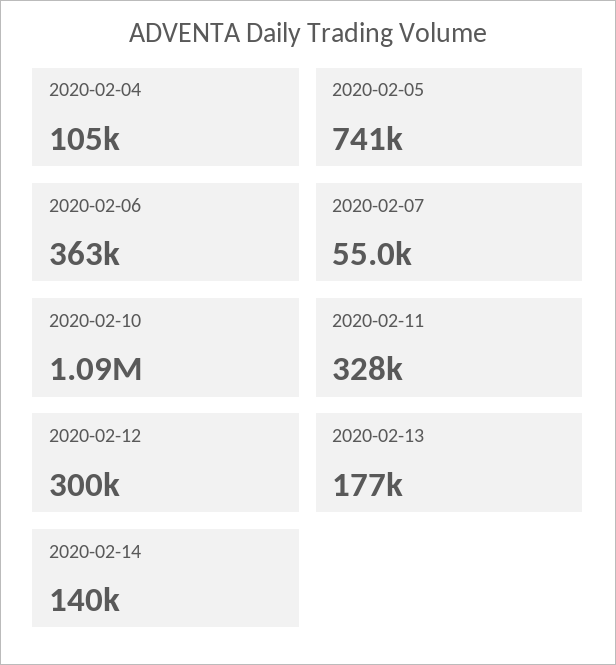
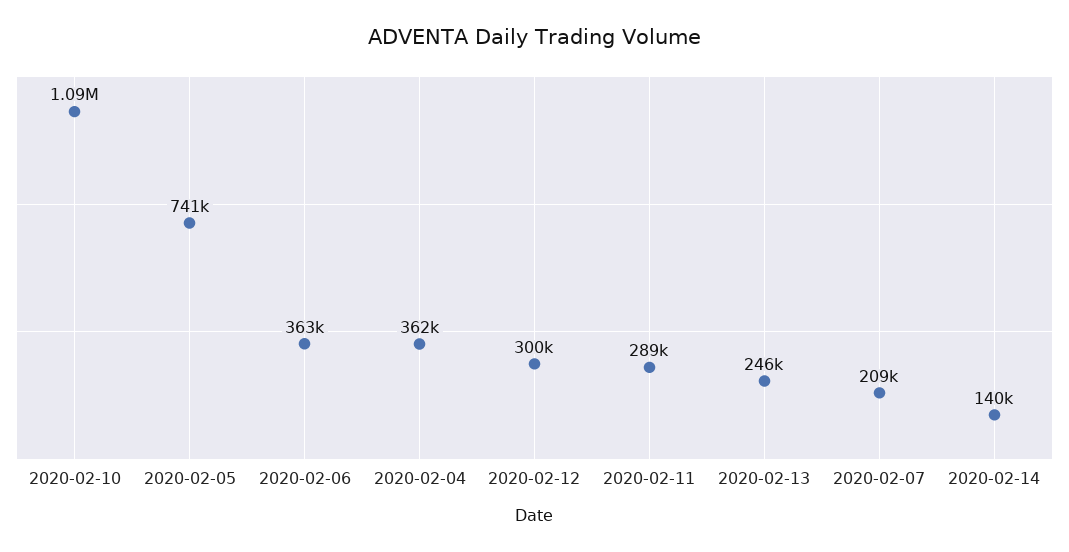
  {
-   "2020-02-04": 105000,
+   "2020-02-04": 362000,
    "2020-02-05": 741000,
    "2020-02-06": 363000,
-   "2020-02-07": 55000,
+   "2020-02-07": 209000,
    "2020-02-10": 1090000,
-   "2020-02-11": 328000,
+   "2020-02-11": 289000,
    "2020-02-12": 300000,
-   "2020-02-13": 177000,
+   "2020-02-13": 246000,
    "2020-02-14": 140000
  }

